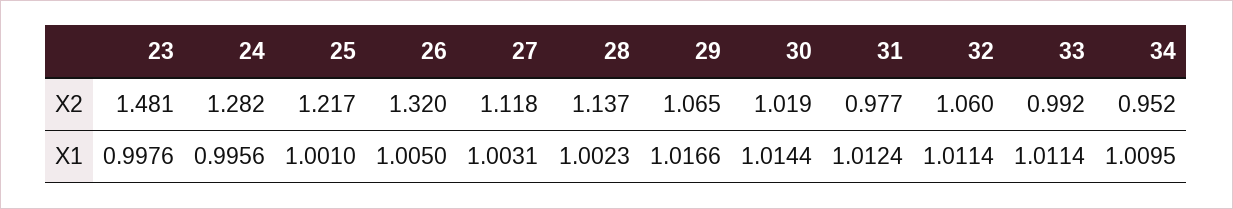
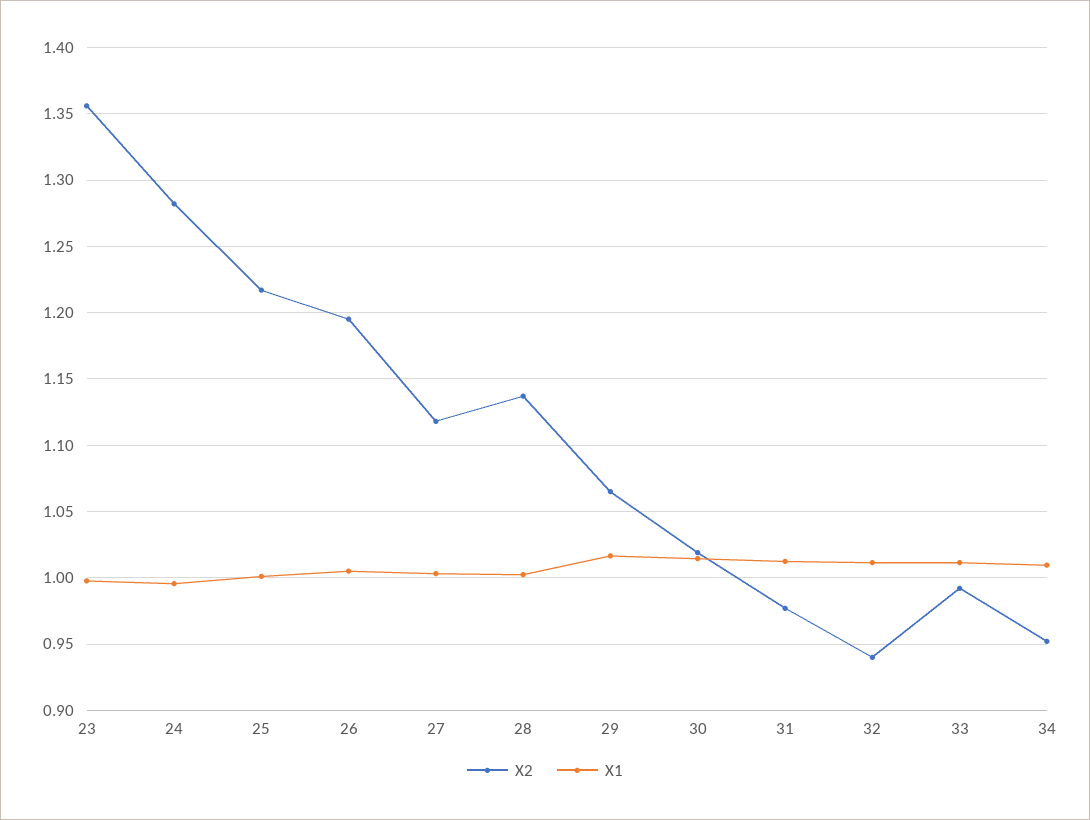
  {
    "X2": {
-     "23": 1.481,
+     "23": 1.355,
      "24": 1.282,
      "25": 1.217,
-     "26": 1.32,
+     "26": 1.195,
      "27": 1.118,
      "28": 1.137,
      "29": 1.065,
      "30": 1.019,
      "31": 0.977,
-     "32": 1.06,
+     "32": 0.94,
      "33": 0.992,
      "34": 0.952
    },
    "X1": {
      "23": 0.9976,
      "24": 0.9956,
      "25": 1.001,
      "26": 1.005,
      "27": 1.0031,
      "28": 1.0023,
      "29": 1.0166,
      "30": 1.0144,
      "31": 1.0124,
      "32": 1.0114,
      "33": 1.0114,
      "34": 1.0095
    }
  }

